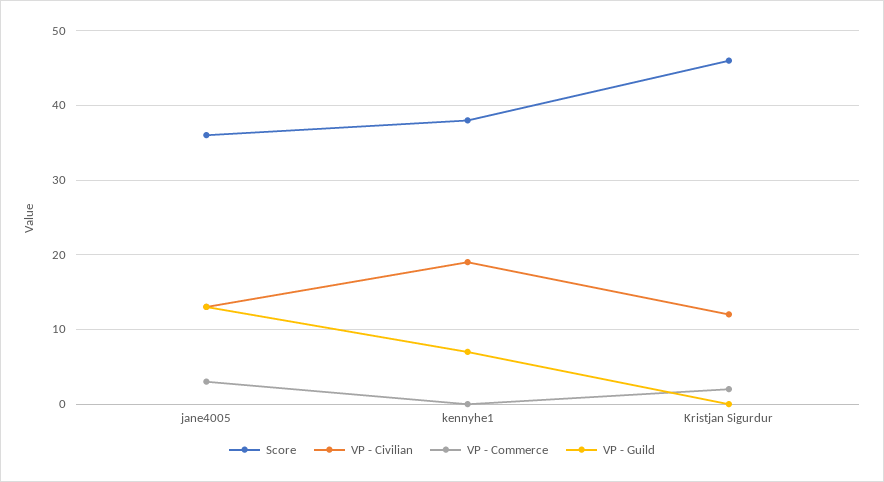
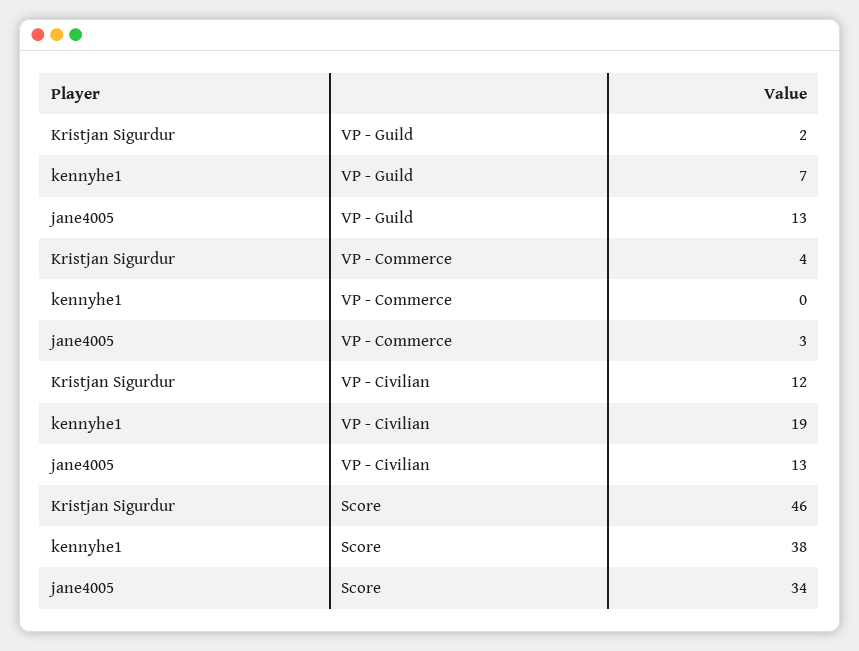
  {
    "Score": {
-     "jane4005": 36,
+     "jane4005": 34,
      "kennyhe1": 38,
      "Kristjan Sigurdur": 46
    },
    "VP - Civilian": {
      "jane4005": 13,
      "kennyhe1": 19,
      "Kristjan Sigurdur": 12
    },
    "VP - Commerce": {
      "jane4005": 3,
      "kennyhe1": 0,
-     "Kristjan Sigurdur": 2
+     "Kristjan Sigurdur": 4
    },
    "VP - Guild": {
      "jane4005": 13,
      "kennyhe1": 7,
-     "Kristjan Sigurdur": 0
+     "Kristjan Sigurdur": 2
    }
  }

